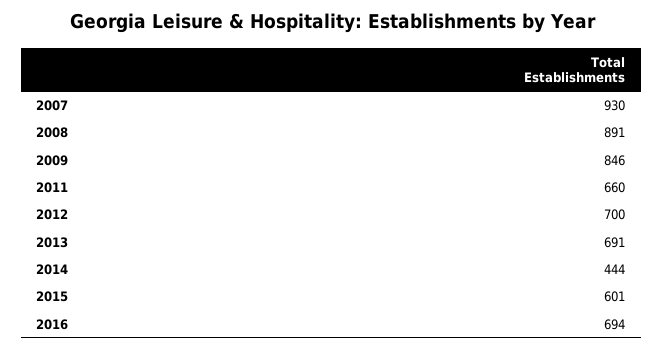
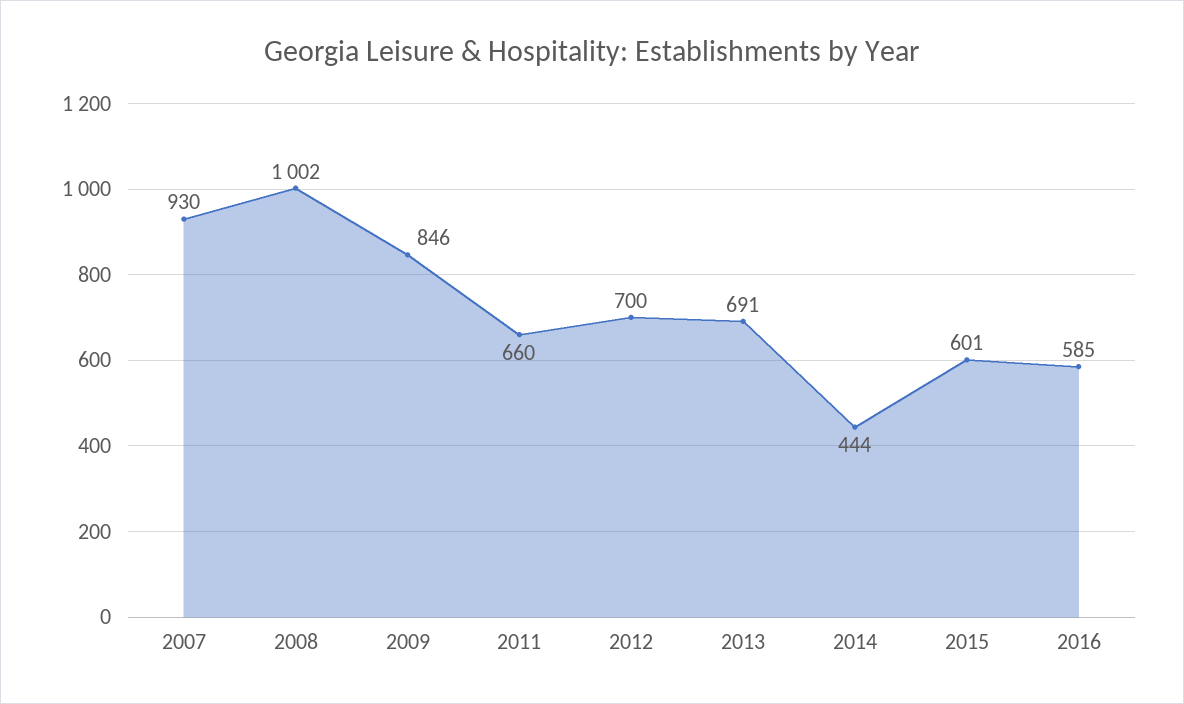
  {
    "2007": 930,
-   "2008": 891,
+   "2008": 1002,
    "2009": 846,
    "2011": 660,
    "2012": 700,
    "2013": 691,
    "2014": 444,
    "2015": 601,
-   "2016": 694
+   "2016": 585
  }

